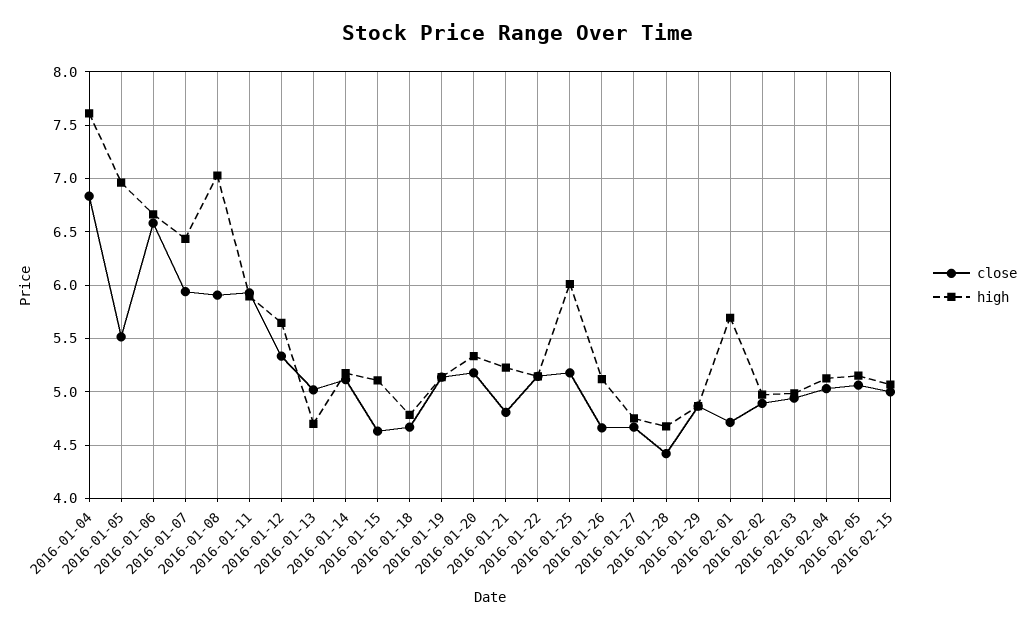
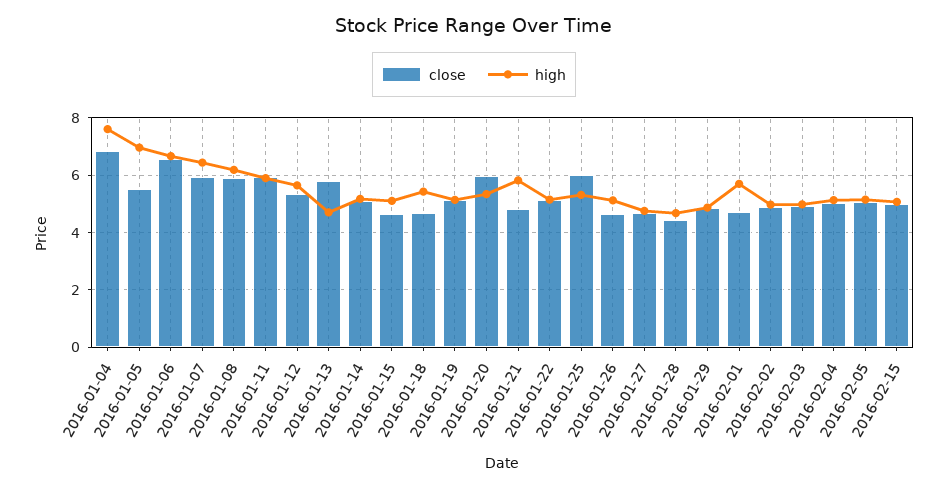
  {
    "close": {
      "2016-01-04": 6.8,
      "2016-01-05": 5.5,
      "2016-01-06": 6.6,
      "2016-01-07": 5.9,
      "2016-01-08": 5.9,
      "2016-01-11": 5.9,
      "2016-01-12": 5.3,
-     "2016-01-13": 5,
+     "2016-01-13": 5.75,
      "2016-01-14": 5.1,
      "2016-01-15": 4.6,
      "2016-01-18": 4.7,
      "2016-01-19": 5.1,
-     "2016-01-20": 5.2,
+     "2016-01-20": 6,
      "2016-01-21": 4.8,
      "2016-01-22": 5.1,
-     "2016-01-25": 5.2,
+     "2016-01-25": 6,
      "2016-01-26": 4.7,
      "2016-01-27": 4.7,
      "2016-01-28": 4.4,
      "2016-01-29": 4.9,
      "2016-02-01": 4.7,
      "2016-02-02": 4.9,
      "2016-02-03": 4.9,
      "2016-02-04": 5,
      "2016-02-05": 5.1,
      "2016-02-15": 5
    },
    "high": {
      "2016-01-04": 7.6,
      "2016-01-05": 7,
      "2016-01-06": 6.7,
      "2016-01-07": 6.4,
-     "2016-01-08": 7,
+     "2016-01-08": 6.25,
      "2016-01-11": 5.9,
      "2016-01-12": 5.6,
      "2016-01-13": 4.7,
      "2016-01-14": 5.2,
      "2016-01-15": 5.1,
-     "2016-01-18": 4.8,
+     "2016-01-18": 5.5,
      "2016-01-19": 5.1,
      "2016-01-20": 5.3,
-     "2016-01-21": 5.2,
+     "2016-01-21": 5.75,
      "2016-01-22": 5.1,
-     "2016-01-25": 6,
+     "2016-01-25": 5.25,
      "2016-01-26": 5.1,
      "2016-01-27": 4.8,
      "2016-01-28": 4.7,
      "2016-01-29": 4.9,
      "2016-02-01": 5.7,
      "2016-02-02": 5,
      "2016-02-03": 5,
      "2016-02-04": 5.1,
      "2016-02-05": 5.2,
      "2016-02-15": 5.1
    }
  }

